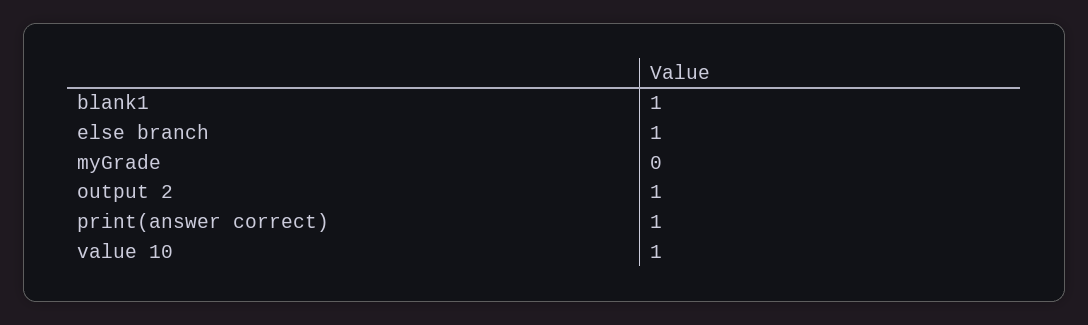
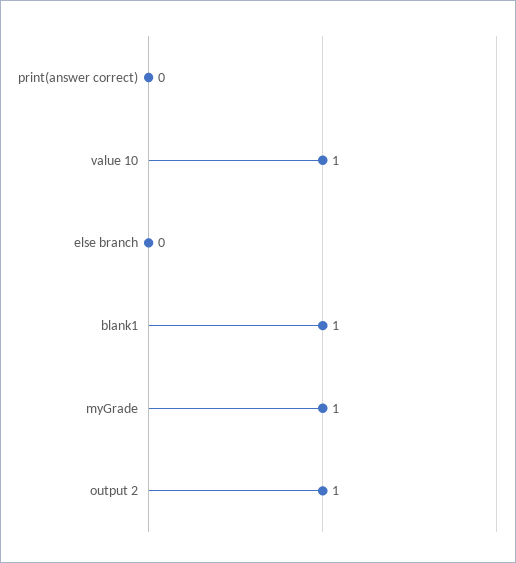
  {
    "blank1": 1,
-   "else branch": 1,
+   "else branch": 0,
-   "myGrade": 0,
+   "myGrade": 1,
    "output 2": 1,
-   "print(answer correct)": 1,
+   "print(answer correct)": 0,
    "value 10": 1
  }

